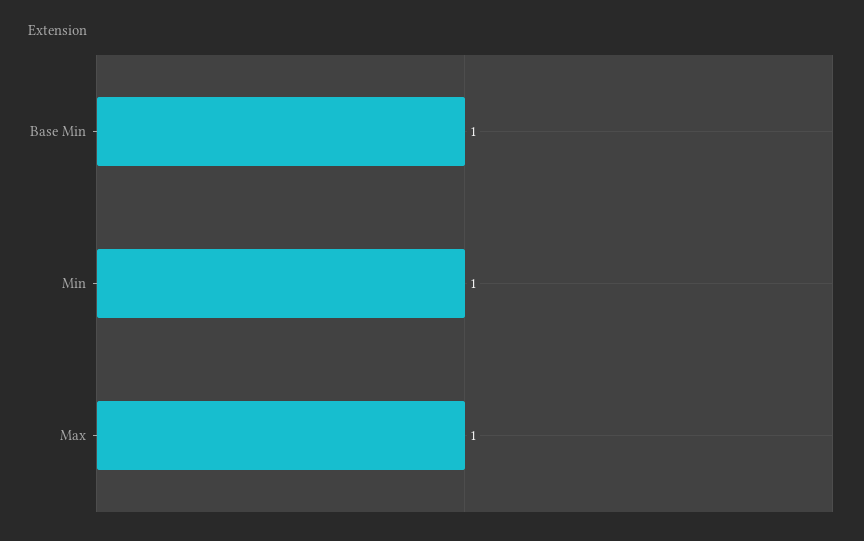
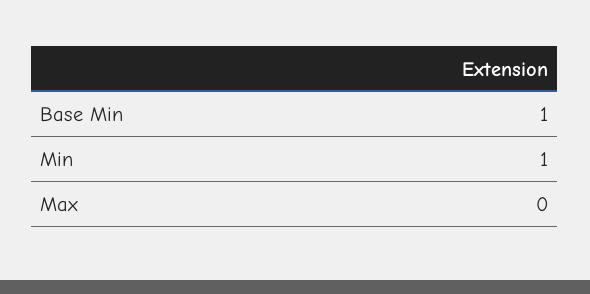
  {
    "Base Min": 1,
    "Min": 1,
-   "Max": 1
+   "Max": 0
  }

